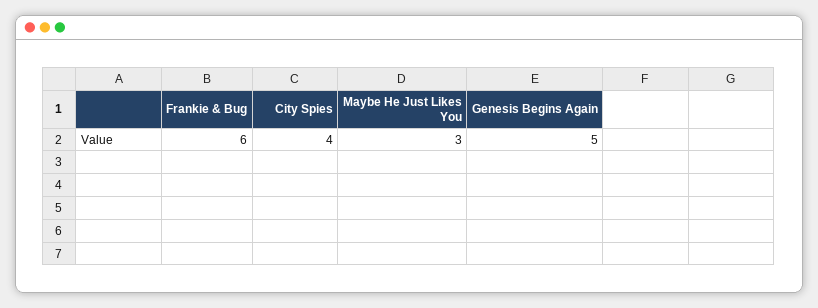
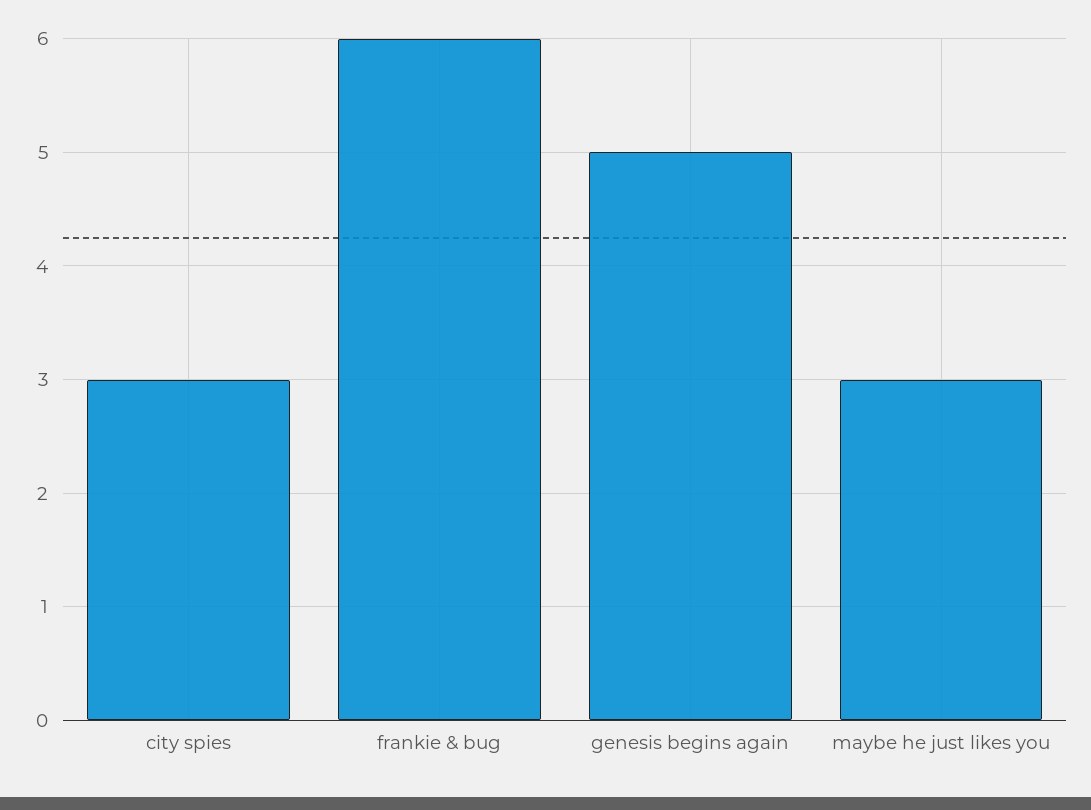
  {
    "Frankie & Bug": 6,
-   "City Spies": 4,
+   "City Spies": 3,
    "Maybe He Just Likes You": 3,
    "Genesis Begins Again": 5
  }

